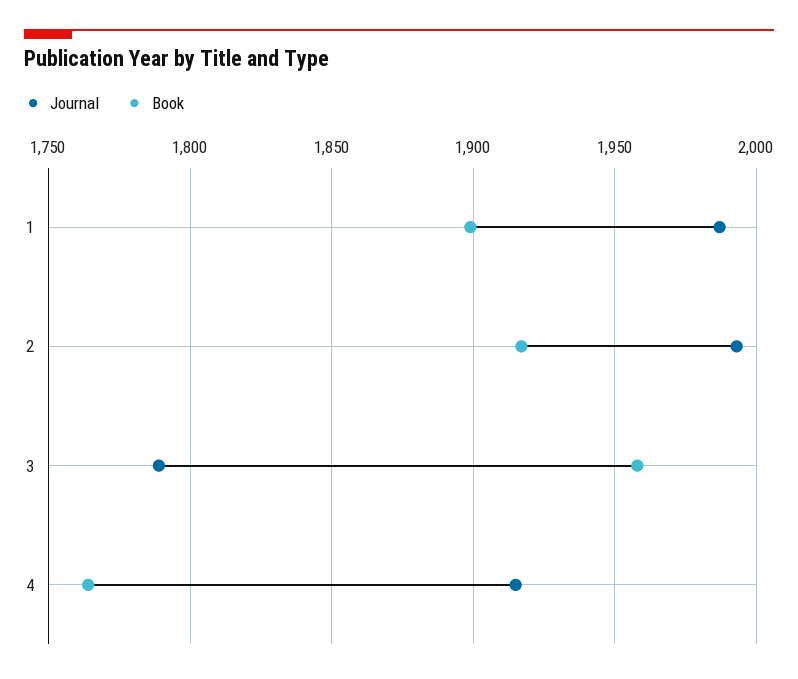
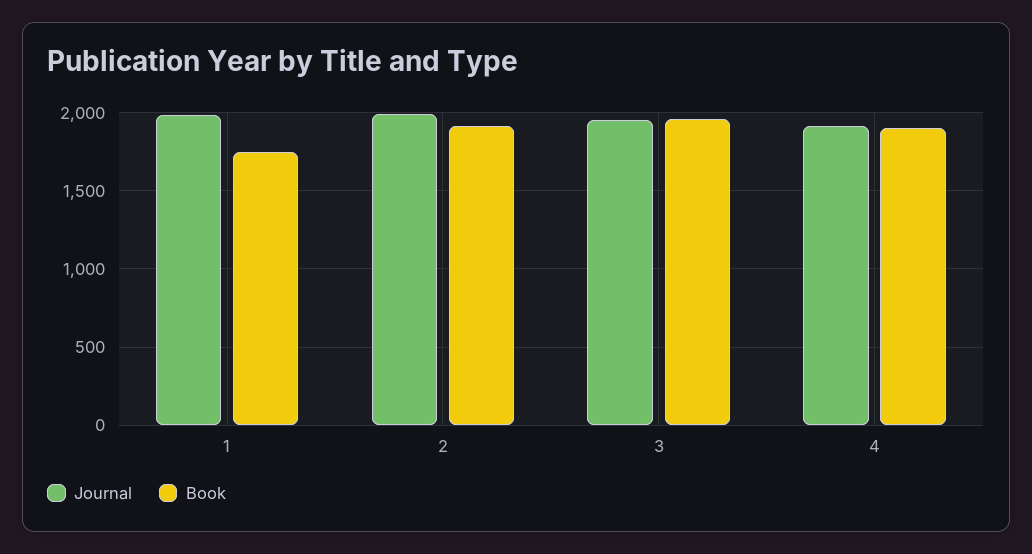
  {
    "Journal": {
      "1": 1985,
      "2": 1995,
-     "3": 1790,
+     "3": 1950,
      "4": 1915
    },
    "Book": {
-     "1": 1900,
+     "1": 1750,
      "2": 1915,
      "3": 1960,
-     "4": 1765
+     "4": 1900
    }
  }

